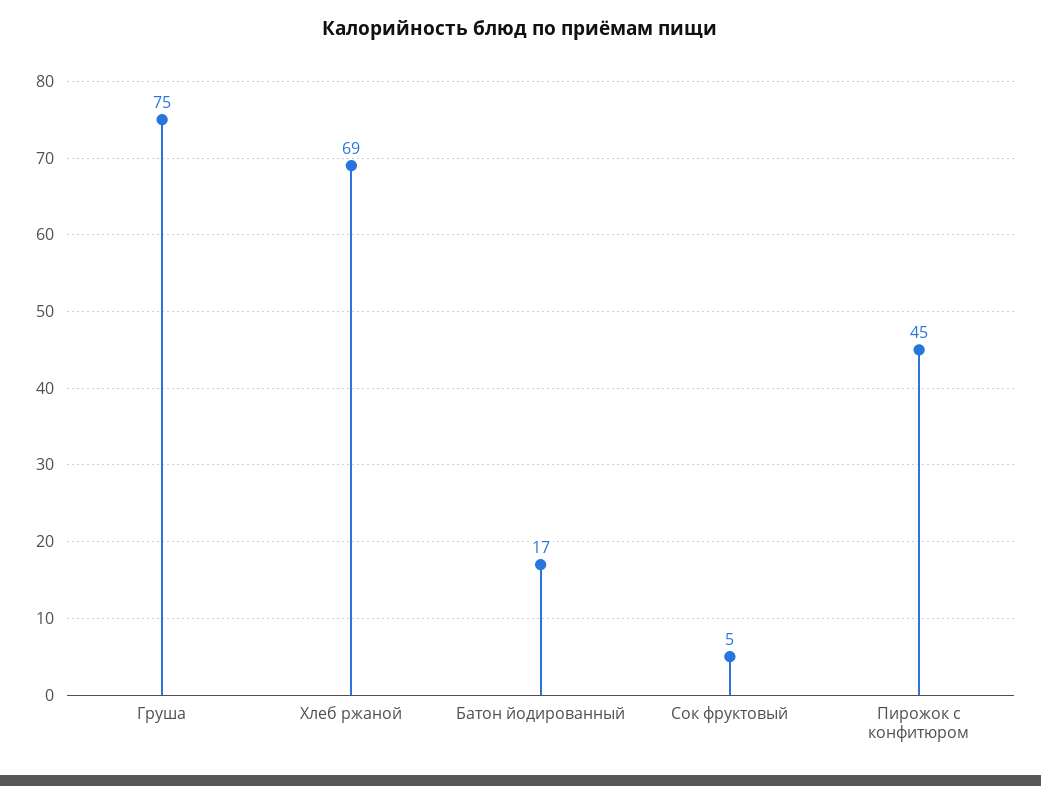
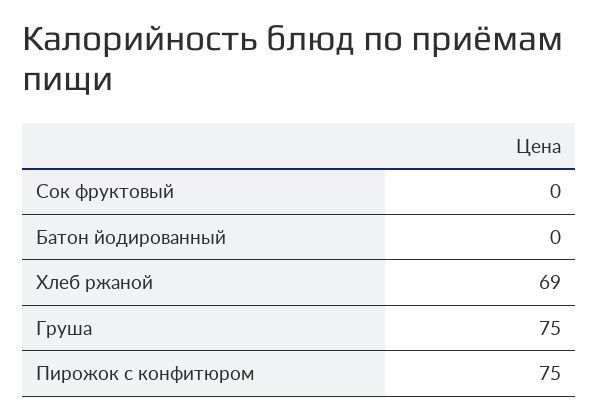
  {
    "Груша": 75,
    "Хлеб ржаной": 69,
-   "Батон йодированный": 17,
+   "Батон йодированный": 0,
-   "Сок фруктовый": 5,
+   "Сок фруктовый": 0,
-   "Пирожок с конфитюром": 45
+   "Пирожок с конфитюром": 75
  }

